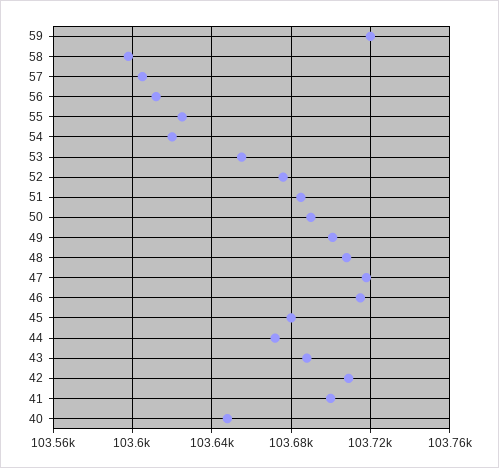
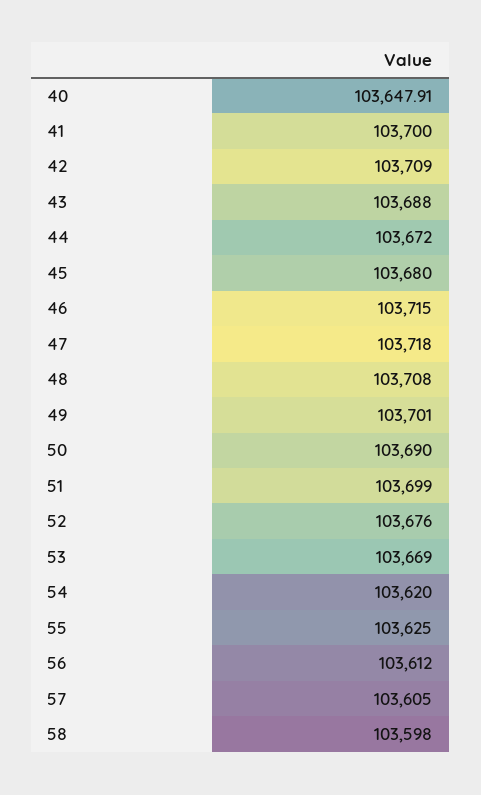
  {
-   "59": 103720,
    "58": 103598,
    "57": 103605,
    "56": 103612,
    "55": 103625,
    "54": 103620,
-   "53": 103655,
+   "53": 103669,
    "52": 103676,
-   "51": 103685,
+   "51": 103699,
    "50": 103690,
    "49": 103701,
    "48": 103708,
    "47": 103718,
    "46": 103715,
    "45": 103680,
    "44": 103672,
    "43": 103688,
    "42": 103709,
    "41": 103700,
    "40": 103647.91
  }

